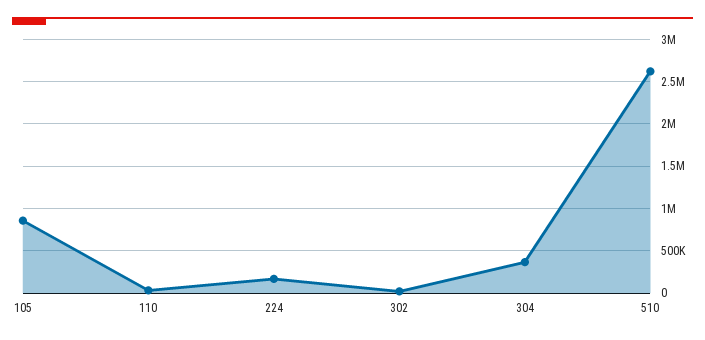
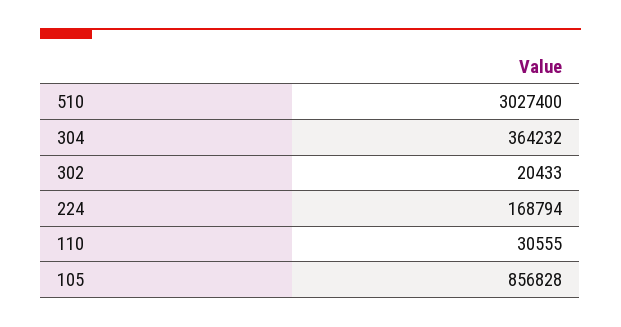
  {
    "105": 856828,
    "110": 30555,
    "224": 168794,
    "302": 20433,
    "304": 364232,
-   "510": 2600000
+   "510": 3027400
  }

